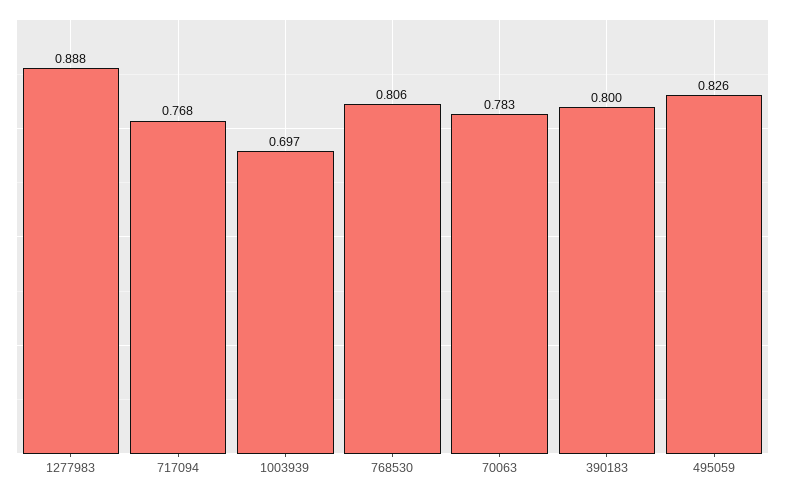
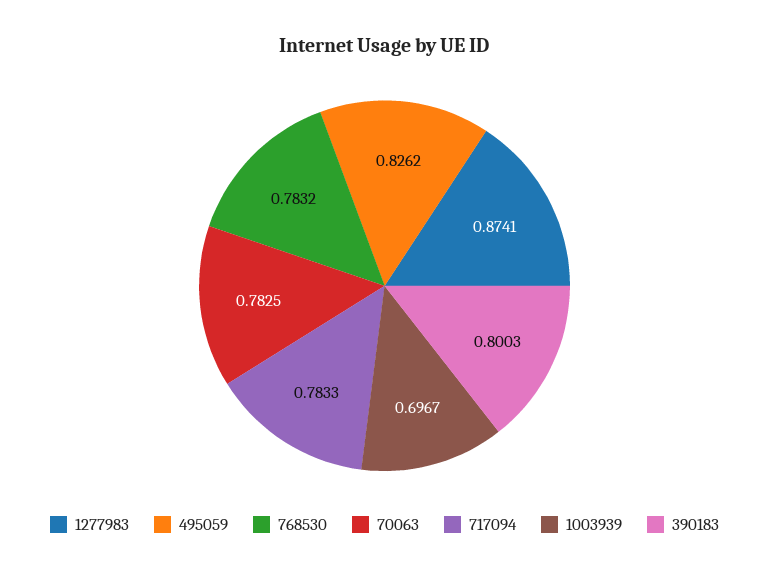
  {
-   "1277983": 0.888,
+   "1277983": 0.8741,
-   "717094": 0.768,
+   "717094": 0.7833,
    "1003939": 0.6967,
-   "768530": 0.806,
+   "768530": 0.7832,
    "70063": 0.7825,
    "390183": 0.8003,
    "495059": 0.8262
  }

